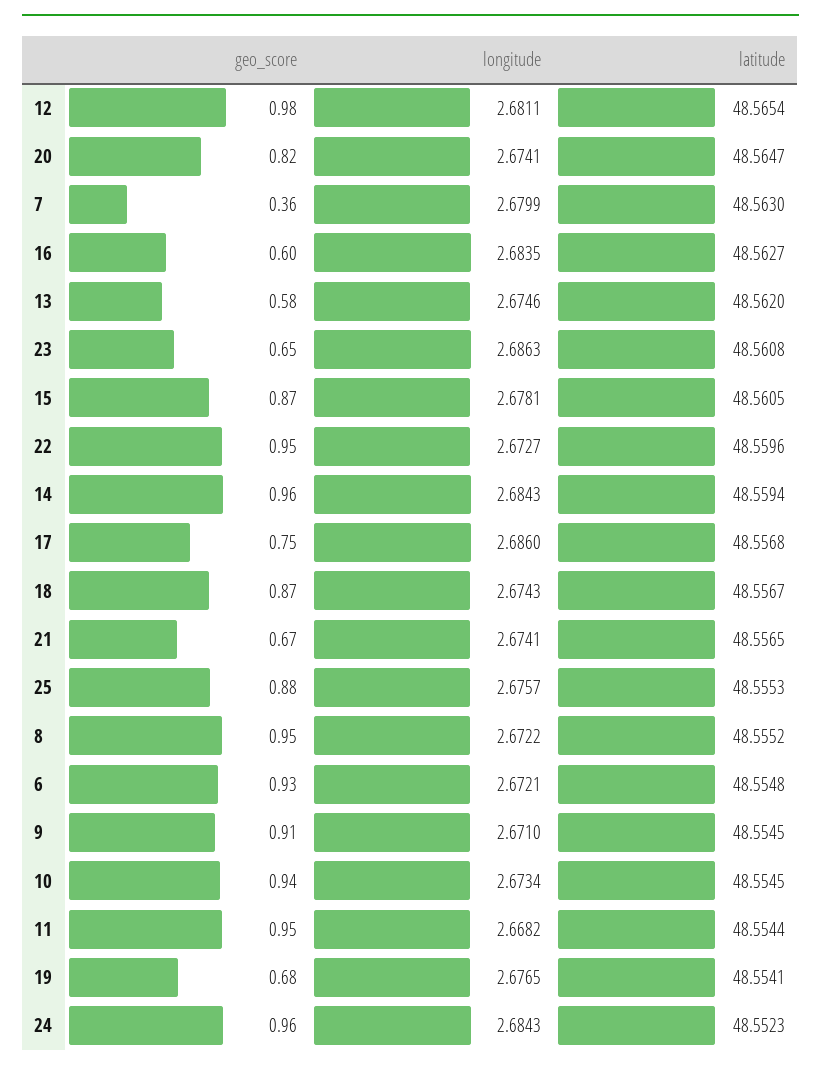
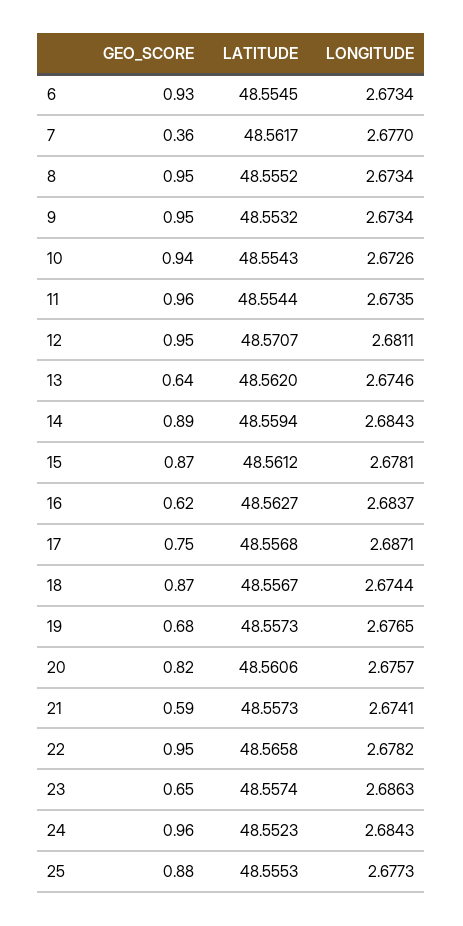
  {
    "geo_score": {
-     "12": 0.98,
+     "12": 0.95,
      "20": 0.82,
      "7": 0.36,
-     "16": 0.6,
+     "16": 0.62,
-     "13": 0.58,
+     "13": 0.64,
      "23": 0.65,
      "15": 0.87,
      "22": 0.95,
-     "14": 0.96,
+     "14": 0.89,
      "17": 0.75,
      "18": 0.87,
-     "21": 0.67,
+     "21": 0.59,
      "25": 0.88,
      "8": 0.95,
      "6": 0.93,
-     "9": 0.91,
+     "9": 0.95,
      "10": 0.94,
-     "11": 0.95,
+     "11": 0.96,
      "19": 0.68,
      "24": 0.96
    },
    "longitude": {
      "12": 2.6811,
-     "20": 2.6741,
+     "20": 2.6757,
-     "7": 2.6799,
+     "7": 2.677,
-     "16": 2.6835,
+     "16": 2.6837,
      "13": 2.6746,
      "23": 2.6863,
      "15": 2.6781,
-     "22": 2.6727,
+     "22": 2.6782,
      "14": 2.6843,
-     "17": 2.686,
+     "17": 2.6871,
-     "18": 2.6743,
+     "18": 2.6744,
      "21": 2.6741,
-     "25": 2.6757,
+     "25": 2.6773,
-     "8": 2.6722,
+     "8": 2.6734,
-     "6": 2.6721,
+     "6": 2.6734,
-     "9": 2.671,
+     "9": 2.6734,
-     "10": 2.6734,
+     "10": 2.6726,
-     "11": 2.6682,
+     "11": 2.6735,
      "19": 2.6765,
      "24": 2.6843
    },
    "latitude": {
-     "12": 48.5654,
+     "12": 48.5707,
-     "20": 48.5647,
+     "20": 48.5606,
-     "7": 48.563,
+     "7": 48.5617,
      "16": 48.5627,
      "13": 48.562,
-     "23": 48.5608,
+     "23": 48.5574,
-     "15": 48.5605,
+     "15": 48.5612,
-     "22": 48.5596,
+     "22": 48.5658,
      "14": 48.5594,
      "17": 48.5568,
      "18": 48.5567,
-     "21": 48.5565,
+     "21": 48.5573,
      "25": 48.5553,
      "8": 48.5552,
-     "6": 48.5548,
+     "6": 48.5545,
-     "9": 48.5545,
+     "9": 48.5532,
-     "10": 48.5545,
+     "10": 48.5543,
      "11": 48.5544,
-     "19": 48.5541,
+     "19": 48.5573,
      "24": 48.5523
    }
  }

